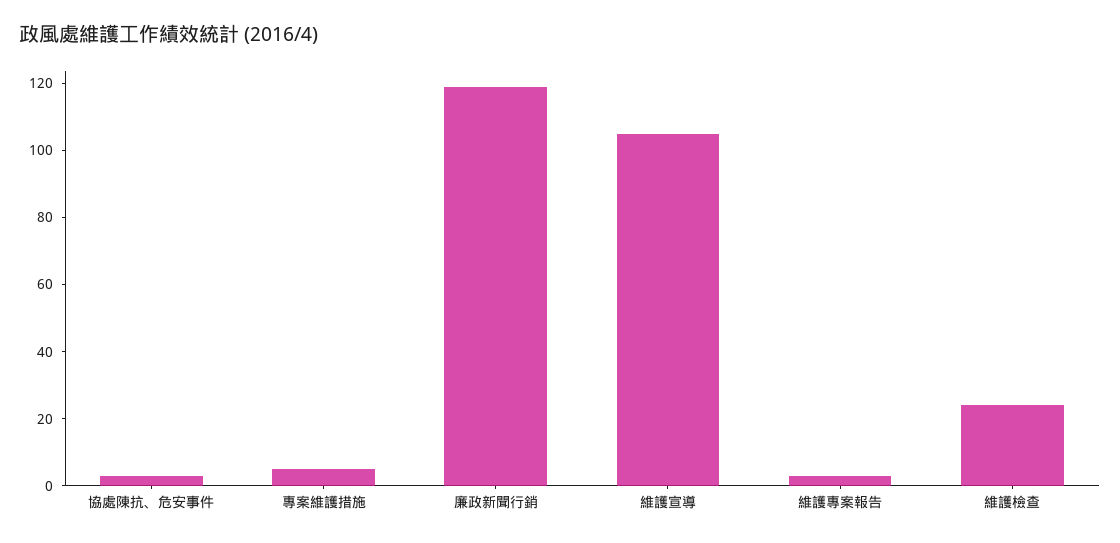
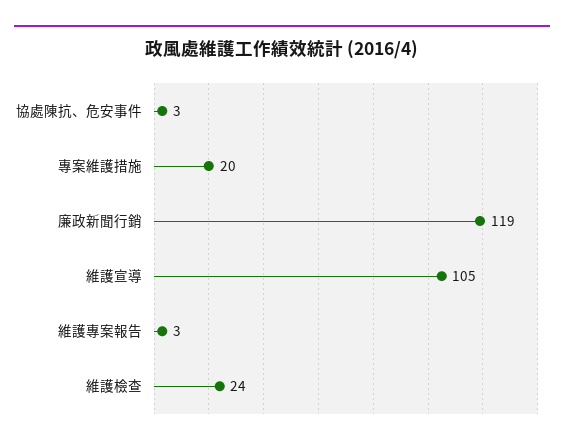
  {
    "協處陳抗、危安事件": 3,
-   "專案維護措施": 5,
+   "專案維護措施": 20,
    "廉政新聞行銷": 119,
    "維護宣導": 105,
    "維護專案報告": 3,
    "維護檢查": 24
  }

